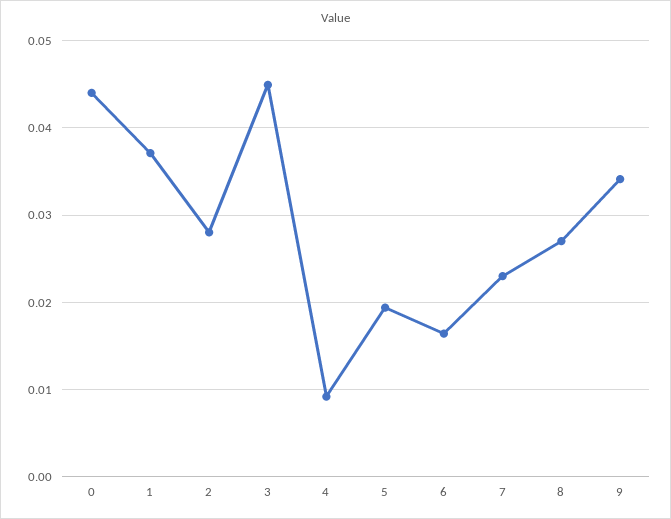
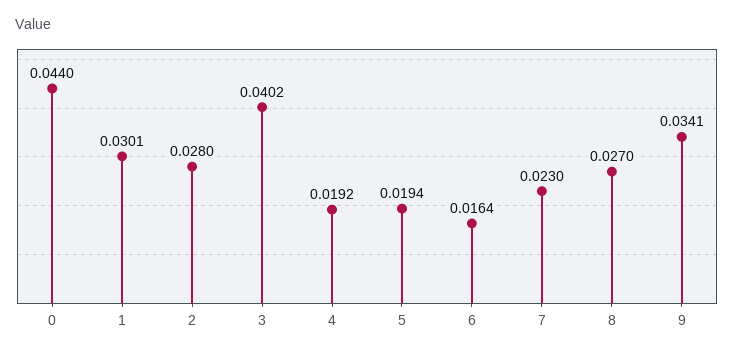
  {
    "0": 0.044,
-   "1": 0.037,
+   "1": 0.0301,
    "2": 0.028,
-   "3": 0.045,
+   "3": 0.0402,
-   "4": 0.009,
+   "4": 0.0192,
    "5": 0.0194,
    "6": 0.0164,
    "7": 0.023,
    "8": 0.027,
    "9": 0.0341
  }

